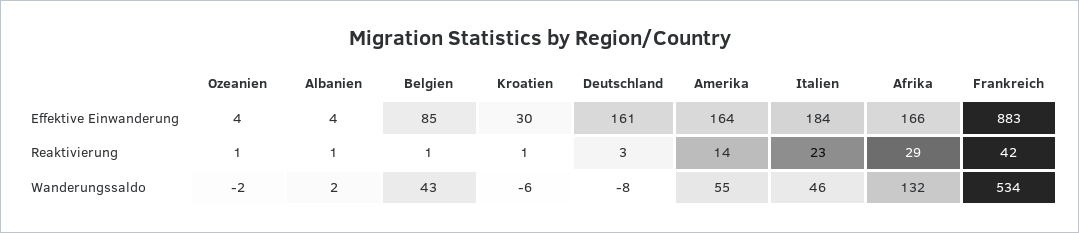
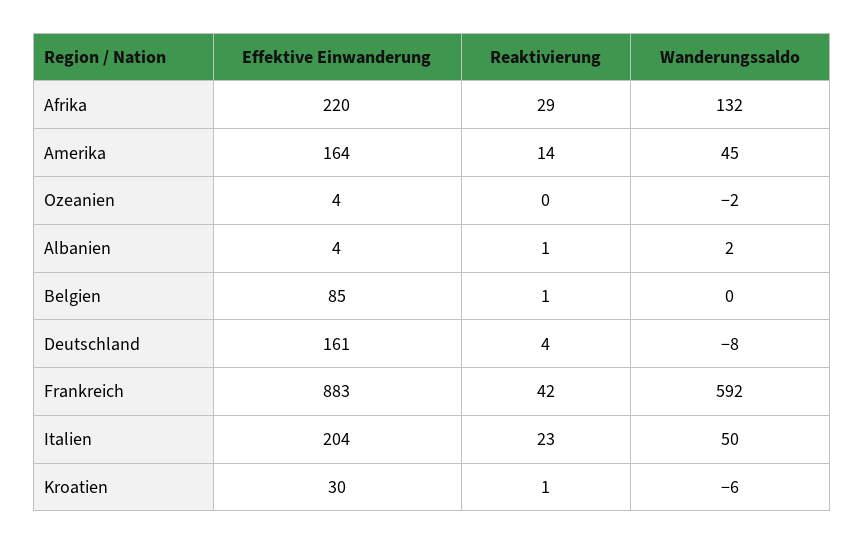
  {
    "Ozeanien": {
      "Effektive Einwanderung": 4,
-     "Reaktivierung": 1,
+     "Reaktivierung": 0,
      "Wanderungssaldo": -2
    },
    "Albanien": {
      "Effektive Einwanderung": 4,
      "Reaktivierung": 1,
      "Wanderungssaldo": 2
    },
    "Belgien": {
      "Effektive Einwanderung": 85,
      "Reaktivierung": 1,
-     "Wanderungssaldo": 43
+     "Wanderungssaldo": 0
    },
    "Kroatien": {
      "Effektive Einwanderung": 30,
      "Reaktivierung": 1,
      "Wanderungssaldo": -6
    },
    "Deutschland": {
      "Effektive Einwanderung": 161,
-     "Reaktivierung": 3,
+     "Reaktivierung": 4,
      "Wanderungssaldo": -8
    },
    "Amerika": {
      "Effektive Einwanderung": 164,
      "Reaktivierung": 14,
-     "Wanderungssaldo": 55
+     "Wanderungssaldo": 45
    },
    "Italien": {
-     "Effektive Einwanderung": 184,
+     "Effektive Einwanderung": 204,
      "Reaktivierung": 23,
-     "Wanderungssaldo": 46
+     "Wanderungssaldo": 50
    },
    "Afrika": {
-     "Effektive Einwanderung": 166,
+     "Effektive Einwanderung": 220,
      "Reaktivierung": 29,
      "Wanderungssaldo": 132
    },
    "Frankreich": {
      "Effektive Einwanderung": 883,
      "Reaktivierung": 42,
-     "Wanderungssaldo": 534
+     "Wanderungssaldo": 592
    }
  }

